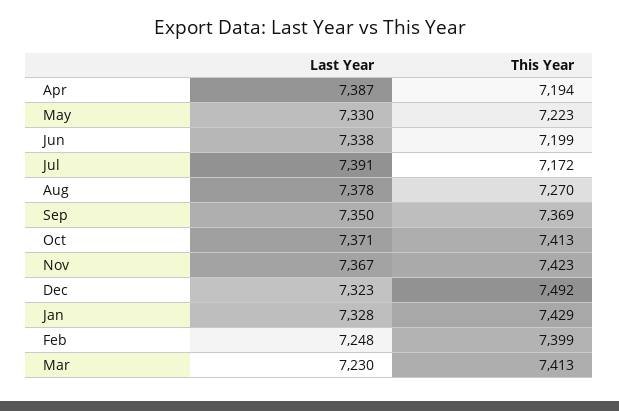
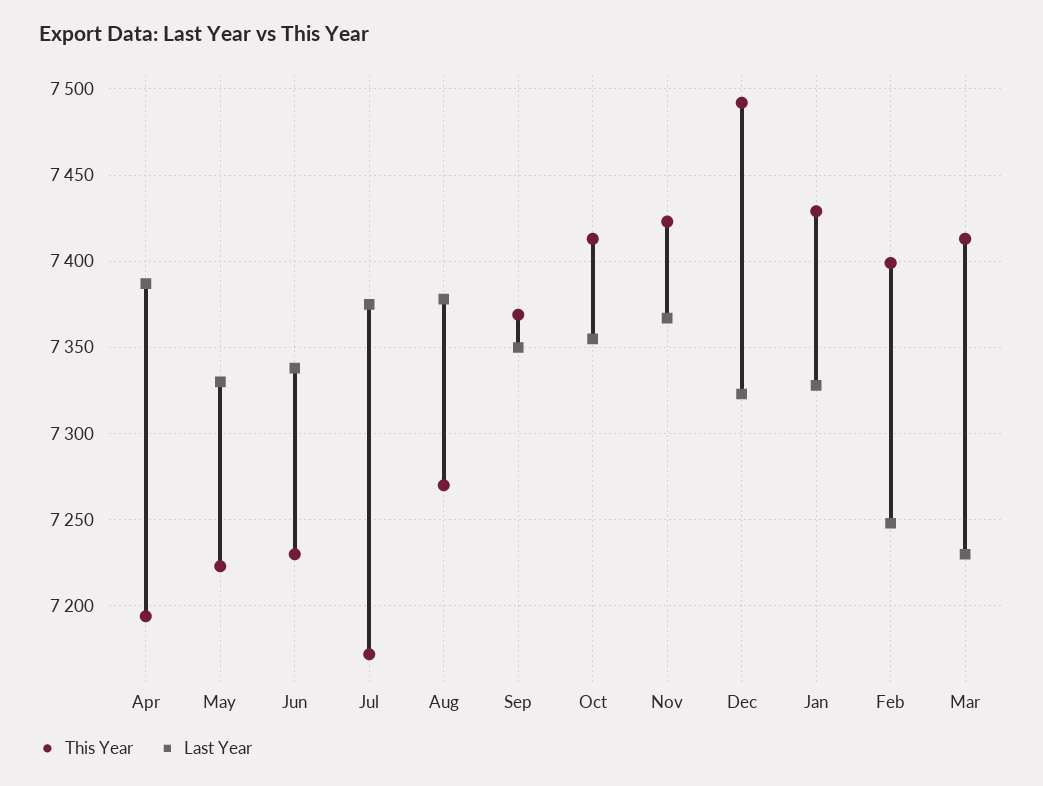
  {
    "Last Year": {
      "Apr": 7387,
      "May": 7330,
      "Jun": 7338,
-     "Jul": 7391,
+     "Jul": 7375,
      "Aug": 7378,
      "Sep": 7350,
-     "Oct": 7371,
+     "Oct": 7355,
      "Nov": 7367,
      "Dec": 7323,
      "Jan": 7328,
      "Feb": 7248,
      "Mar": 7230
    },
    "This Year": {
      "Apr": 7194,
      "May": 7223,
-     "Jun": 7199,
+     "Jun": 7230,
      "Jul": 7172,
      "Aug": 7270,
      "Sep": 7369,
      "Oct": 7413,
      "Nov": 7423,
      "Dec": 7492,
      "Jan": 7429,
      "Feb": 7399,
      "Mar": 7413
    }
  }

